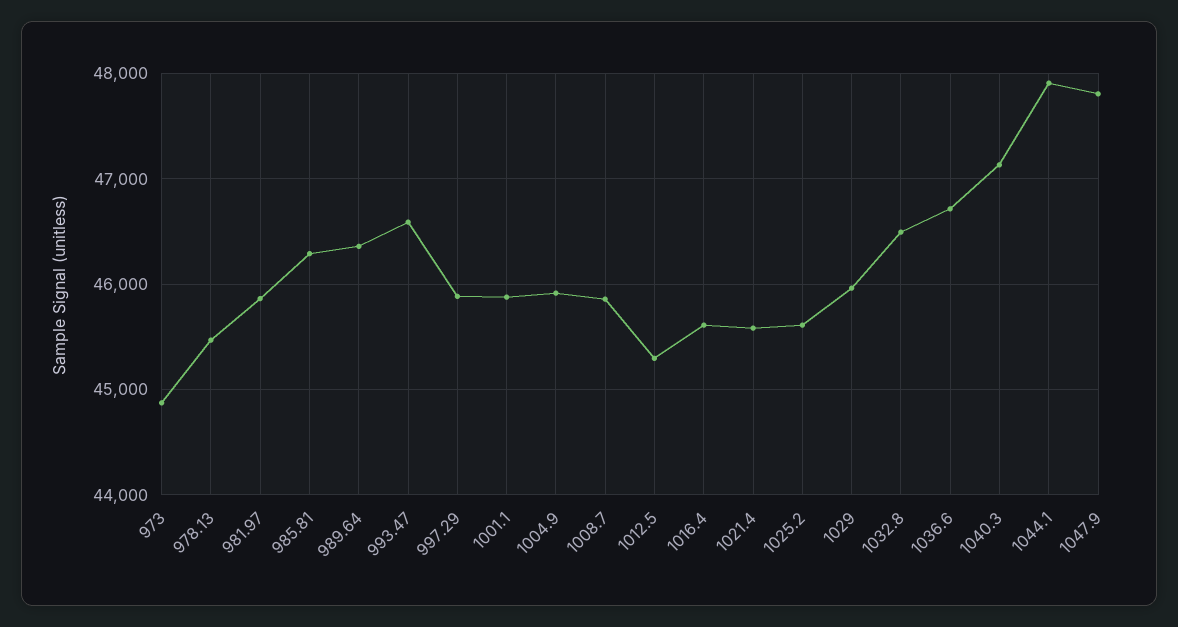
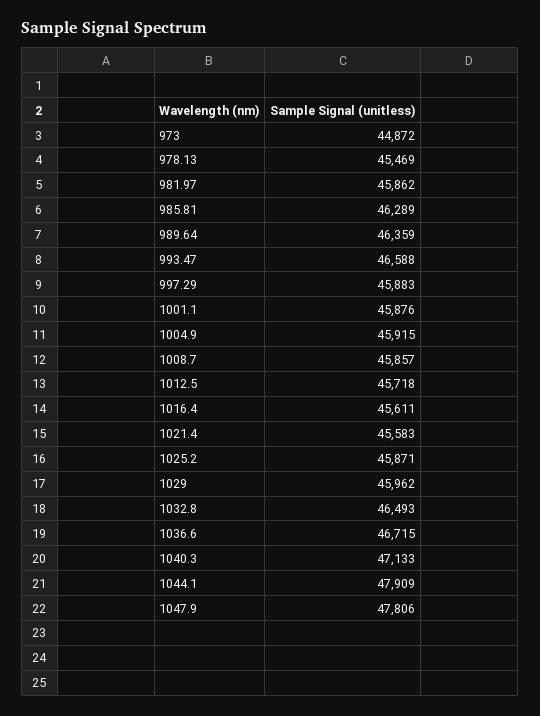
  {
    "973": 44872,
    "978.13": 45469,
    "981.97": 45862,
    "985.81": 46289,
    "989.64": 46359,
    "993.47": 46588,
    "997.29": 45883,
    "1001.1": 45876,
    "1004.9": 45915,
    "1008.7": 45857,
-   "1012.5": 45300,
+   "1012.5": 45718,
    "1016.4": 45611,
    "1021.4": 45583,
-   "1025.2": 45600,
+   "1025.2": 45871,
    "1029": 45962,
    "1032.8": 46493,
    "1036.6": 46715,
    "1040.3": 47133,
    "1044.1": 47909,
    "1047.9": 47806
  }

